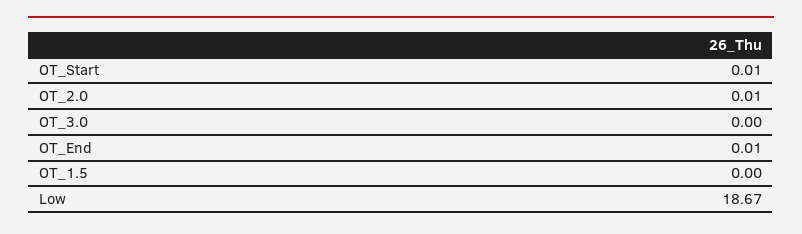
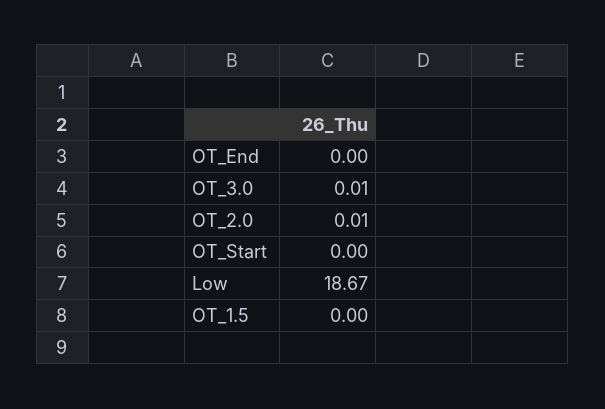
  {
-   "OT_Start": 0.01,
+   "OT_Start": 0,
    "OT_2.0": 0.01,
-   "OT_3.0": 0,
+   "OT_3.0": 0.01,
-   "OT_End": 0.01,
+   "OT_End": 0,
    "OT_1.5": 0,
    "Low": 18.67
  }

